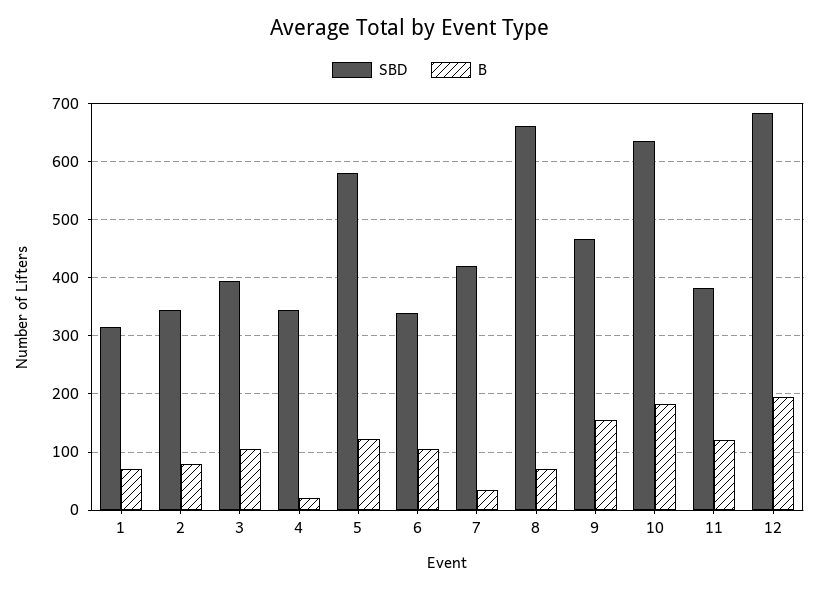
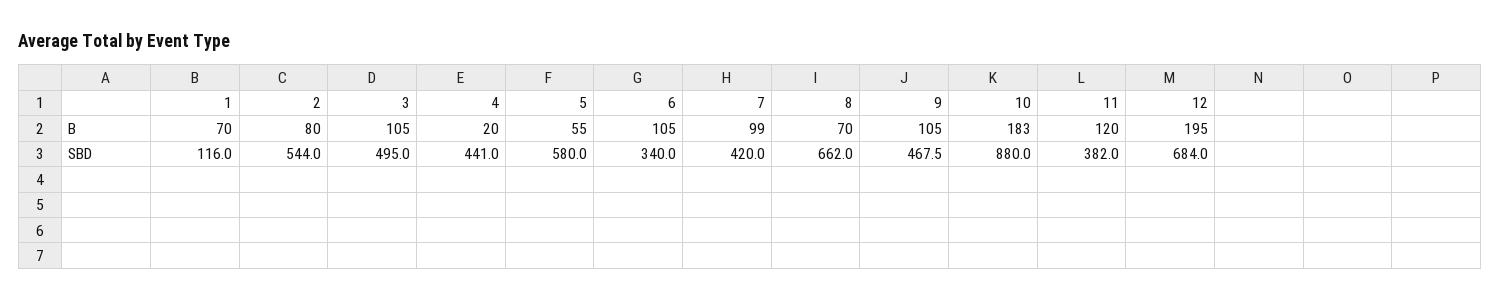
  {
    "SBD": {
-     "1": 320,
+     "1": 116,
-     "2": 340,
+     "2": 544,
-     "3": 400,
+     "3": 495,
-     "4": 340,
+     "4": 441,
      "5": 580,
      "6": 340,
      "7": 420,
      "8": 662,
      "9": 467.5,
-     "10": 640,
+     "10": 880,
      "11": 382,
      "12": 684
    },
    "B": {
      "1": 70,
      "2": 80,
      "3": 105,
      "4": 20,
-     "5": 120,
+     "5": 55,
      "6": 105,
-     "7": 40,
+     "7": 99,
      "8": 70,
-     "9": 160,
+     "9": 105,
      "10": 183,
      "11": 120,
      "12": 195
    }
  }

